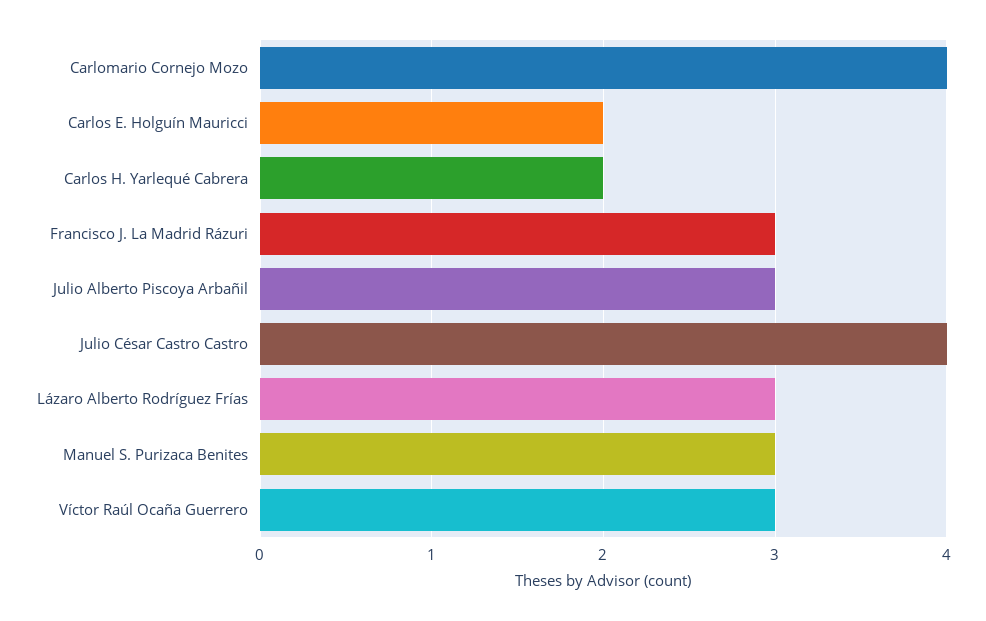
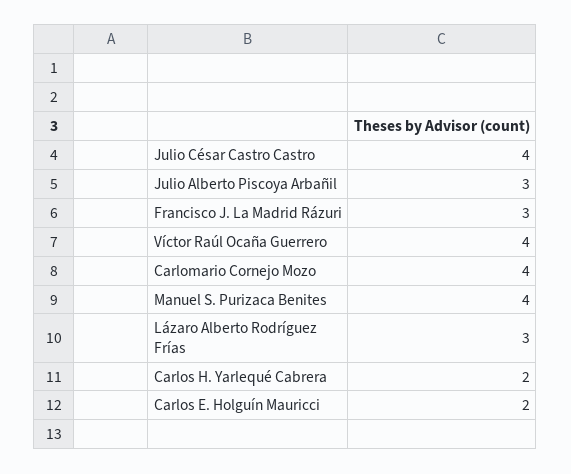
  {
    "Carlomario Cornejo Mozo": 4,
    "Carlos E. Holguín Mauricci": 2,
    "Carlos H. Yarlequé Cabrera": 2,
    "Francisco J. La Madrid Rázuri": 3,
    "Julio Alberto Piscoya Arbañil": 3,
    "Julio César Castro Castro": 4,
    "Lázaro Alberto Rodríguez Frías": 3,
-   "Manuel S. Purizaca Benites": 3,
+   "Manuel S. Purizaca Benites": 4,
-   "Víctor Raúl Ocaña Guerrero": 3
+   "Víctor Raúl Ocaña Guerrero": 4
  }

